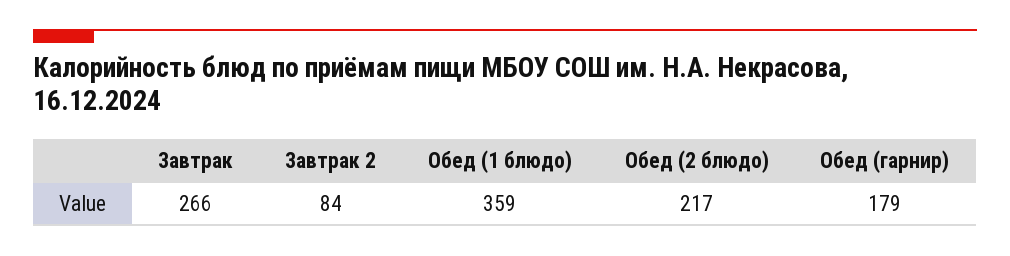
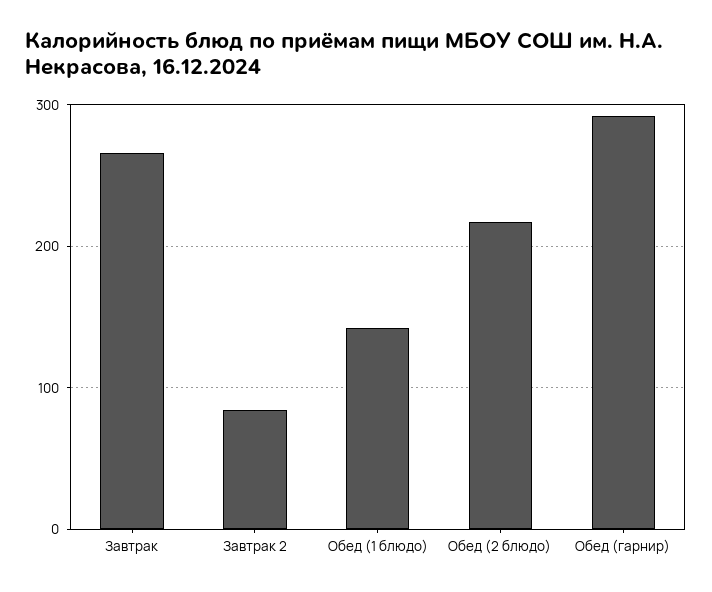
  {
    "Завтрак": 266,
    "Завтрак 2": 84,
-   "Обед (1 блюдо)": 359,
+   "Обед (1 блюдо)": 140,
    "Обед (2 блюдо)": 217,
-   "Обед (гарнир)": 179
+   "Обед (гарнир)": 290
  }

